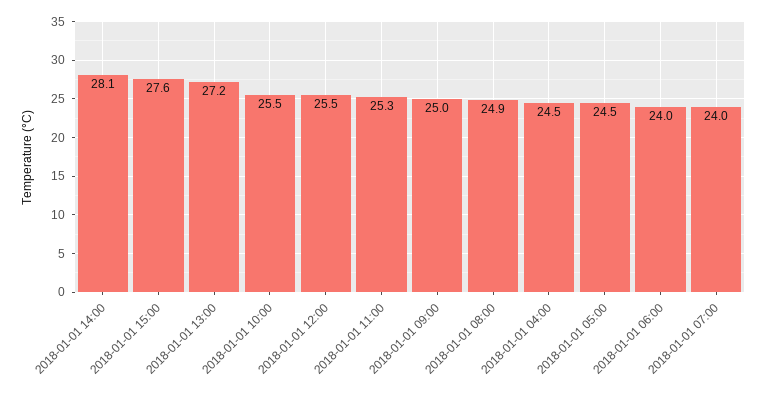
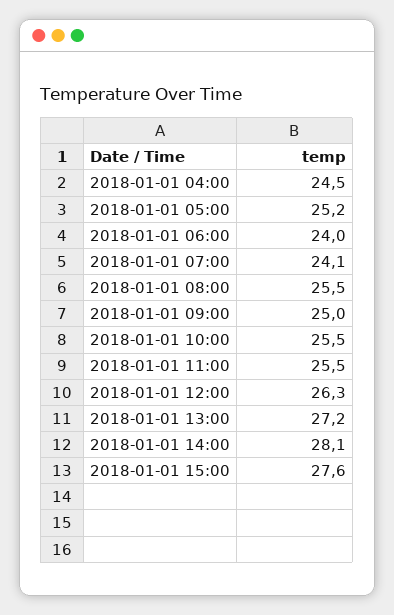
  {
    "2018-01-01 14:00": 28.1,
    "2018-01-01 15:00": 27.6,
    "2018-01-01 13:00": 27.2,
    "2018-01-01 10:00": 25.5,
-   "2018-01-01 12:00": 25.5,
+   "2018-01-01 12:00": 26.3,
-   "2018-01-01 11:00": 25.3,
+   "2018-01-01 11:00": 25.5,
    "2018-01-01 09:00": 25,
-   "2018-01-01 08:00": 24.9,
+   "2018-01-01 08:00": 25.5,
    "2018-01-01 04:00": 24.5,
-   "2018-01-01 05:00": 24.5,
+   "2018-01-01 05:00": 25.2,
    "2018-01-01 06:00": 24,
-   "2018-01-01 07:00": 24
+   "2018-01-01 07:00": 24.1
  }

